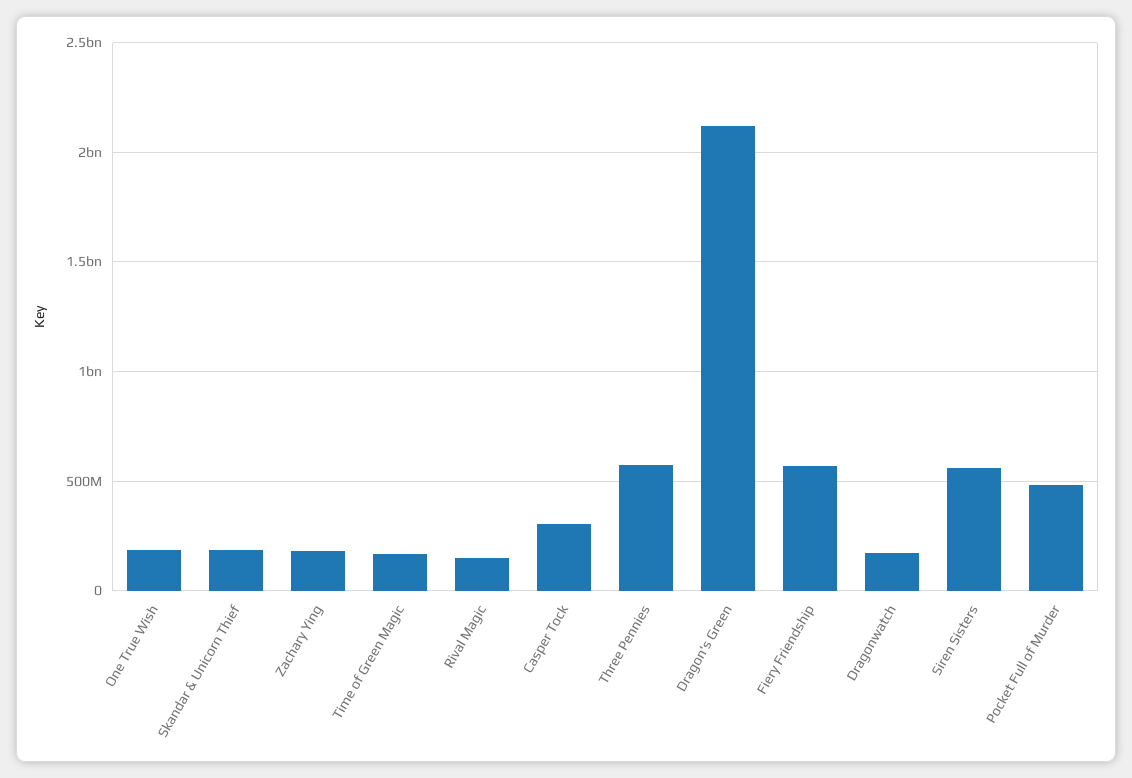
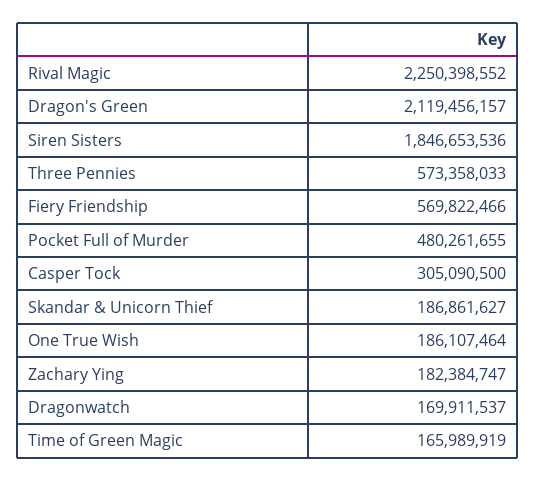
  {
    "One True Wish": 186107464,
    "Skandar & Unicorn Thief": 186861627,
    "Zachary Ying": 182384747,
    "Time of Green Magic": 165989919,
-   "Rival Magic": 150000000,
+   "Rival Magic": 2250398552,
    "Casper Tock": 305090500,
    "Three Pennies": 573358033,
    "Dragon's Green": 2119456157,
    "Fiery Friendship": 569822466,
    "Dragonwatch": 169911537,
-   "Siren Sisters": 550000000,
+   "Siren Sisters": 1846653536,
    "Pocket Full of Murder": 480261655
  }

